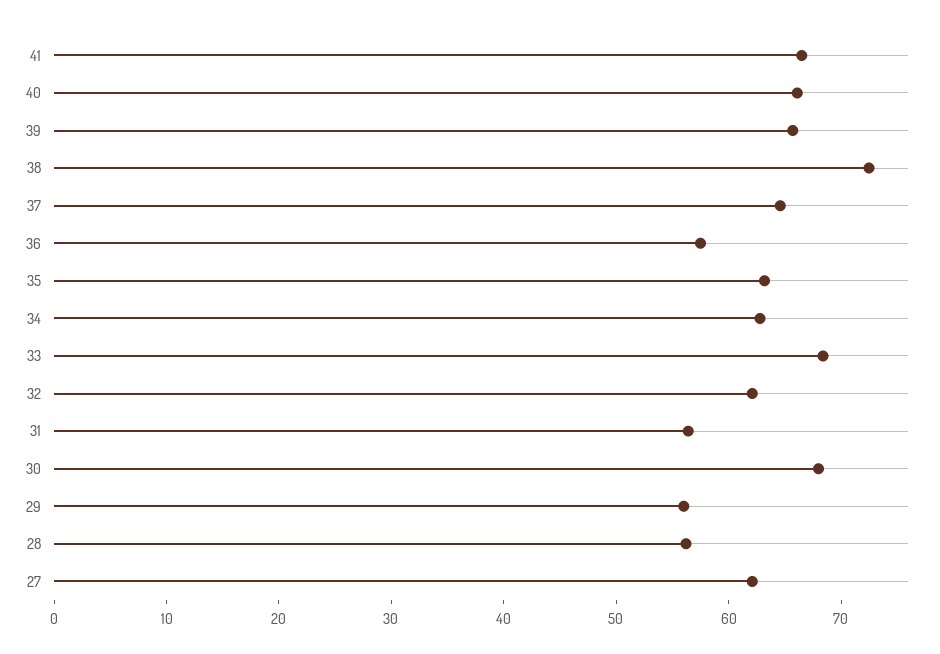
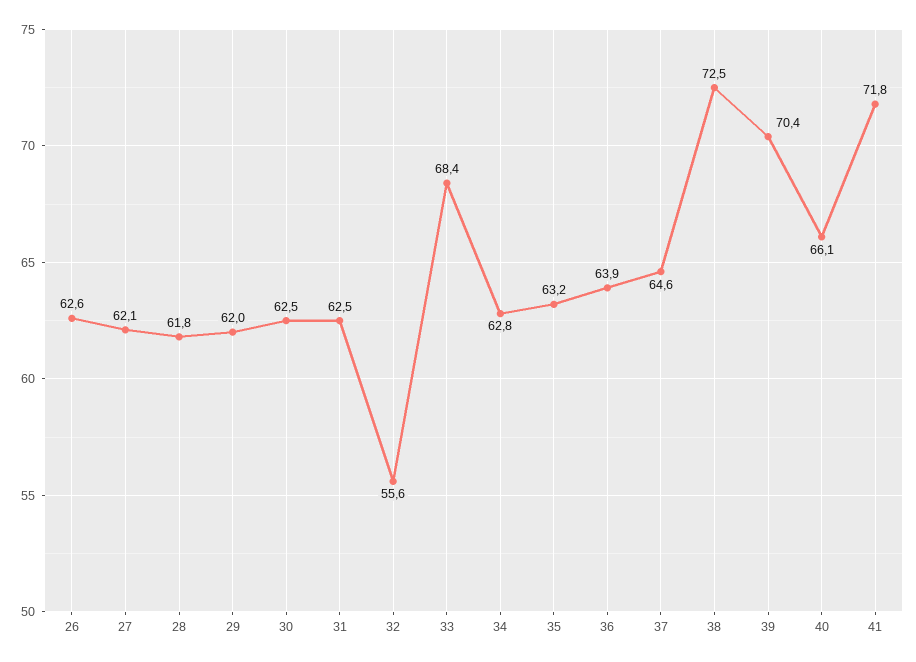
  {
-   "41": 66,
+   "41": 71.8,
    "40": 66.1,
-   "39": 66,
+   "39": 70.4,
    "38": 72.5,
    "37": 64.6,
-   "36": 58,
+   "36": 63.9,
    "35": 63.2,
    "34": 62.8,
    "33": 68.4,
-   "32": 62,
+   "32": 55.6,
-   "31": 56,
+   "31": 62.5,
-   "30": 68,
+   "30": 62.5,
-   "29": 56,
+   "29": 62,
-   "28": 56,
+   "28": 61.8,
-   "27": 62.1
+   "27": 62.1,
+   "26": 62.6
  }

